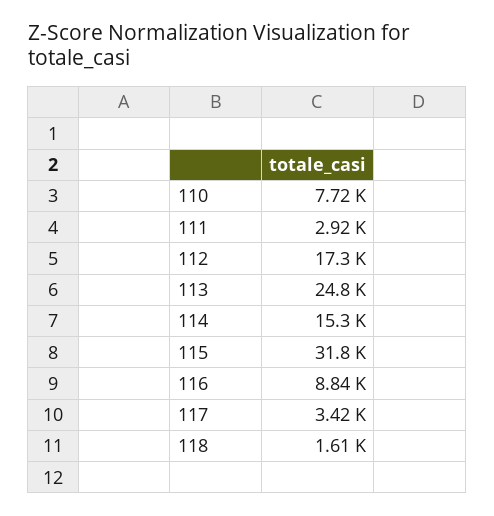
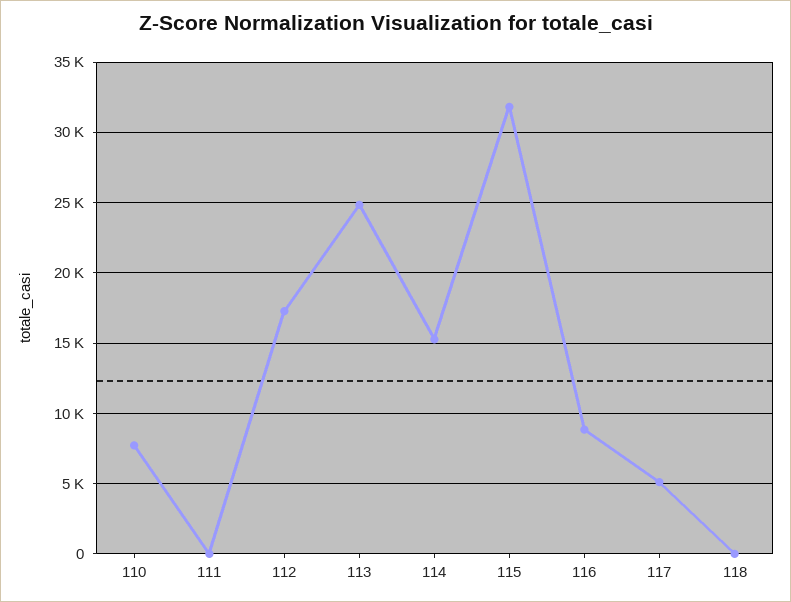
  {
    "110": 7720,
-   "111": 2920,
+   "111": 0,
    "112": 17300,
    "113": 24800,
    "114": 15300,
    "115": 31800,
    "116": 8840,
-   "117": 3420,
+   "117": 5000,
-   "118": 1610
+   "118": 0
  }

